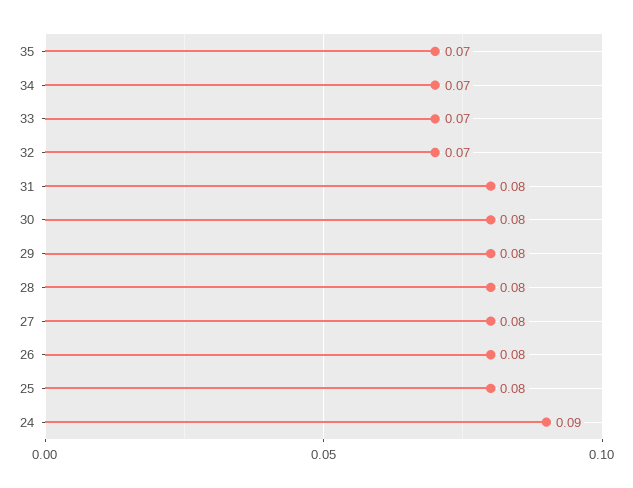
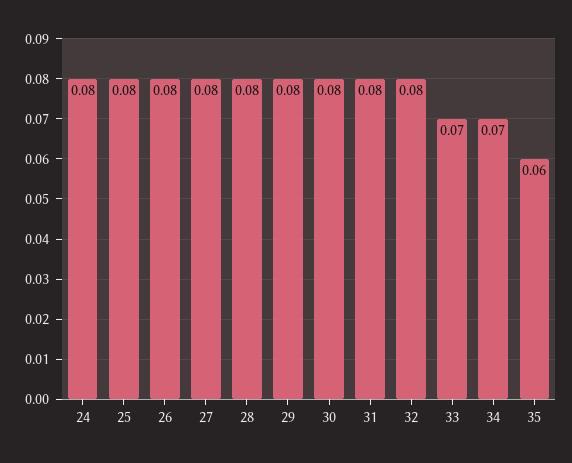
  {
-   "35": 0.07,
+   "35": 0.06,
    "34": 0.07,
    "33": 0.07,
-   "32": 0.07,
+   "32": 0.08,
    "31": 0.08,
    "30": 0.08,
    "29": 0.08,
    "28": 0.08,
    "27": 0.08,
    "26": 0.08,
    "25": 0.08,
-   "24": 0.09
+   "24": 0.08
  }

